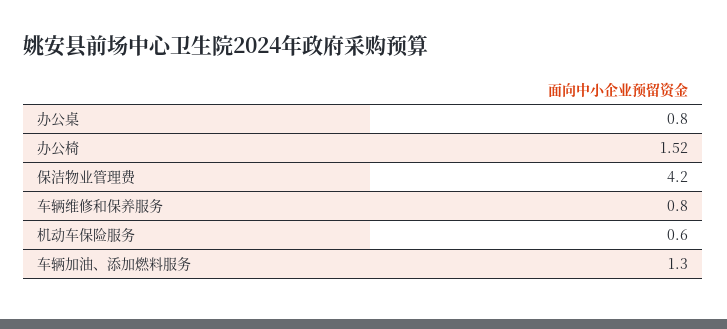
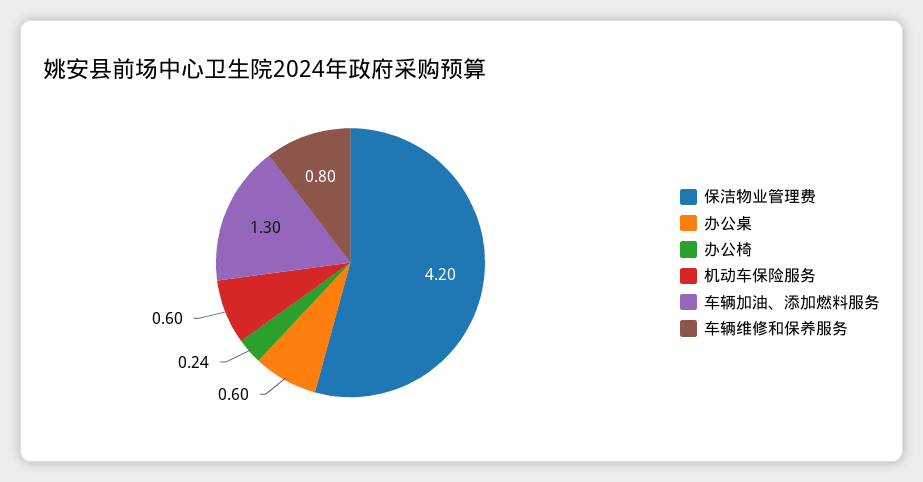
  {
-   "办公桌": 0.8,
+   "办公桌": 0.6,
-   "办公椅": 1.52,
+   "办公椅": 0.24,
    "保洁物业管理费": 4.2,
    "车辆维修和保养服务": 0.8,
    "机动车保险服务": 0.6,
    "车辆加油、添加燃料服务": 1.3
  }

